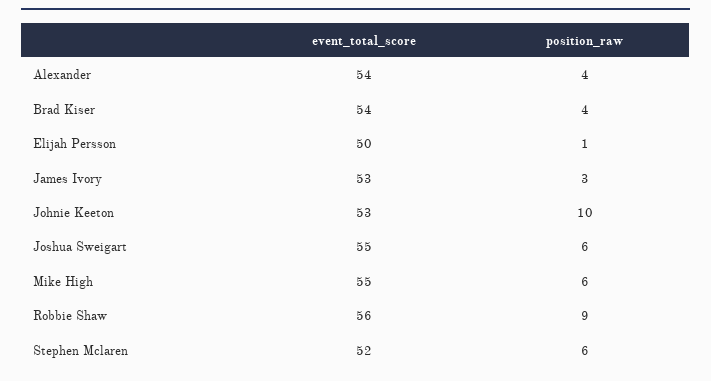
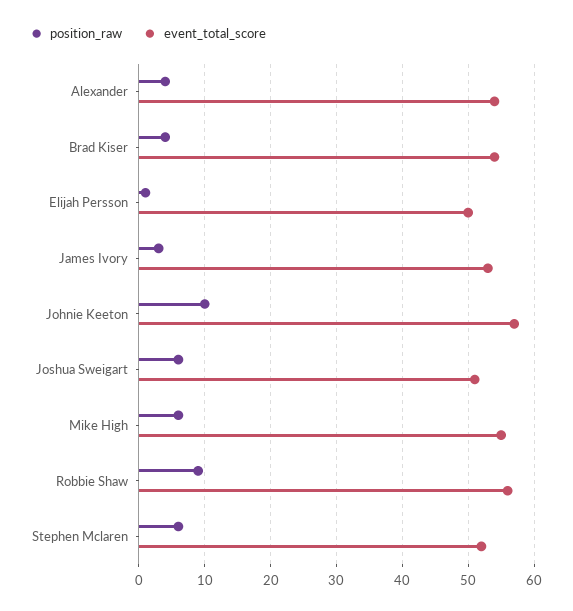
  {
    "event_total_score": {
      "Alexander": 54,
      "Brad Kiser": 54,
      "Elijah Persson": 50,
      "James Ivory": 53,
-     "Johnie Keeton": 53,
+     "Johnie Keeton": 57,
-     "Joshua Sweigart": 55,
+     "Joshua Sweigart": 51,
      "Mike High": 55,
      "Robbie Shaw": 56,
      "Stephen Mclaren": 52
    },
    "position_raw": {
      "Alexander": 4,
      "Brad Kiser": 4,
      "Elijah Persson": 1,
      "James Ivory": 3,
      "Johnie Keeton": 10,
      "Joshua Sweigart": 6,
      "Mike High": 6,
      "Robbie Shaw": 9,
      "Stephen Mclaren": 6
    }
  }

